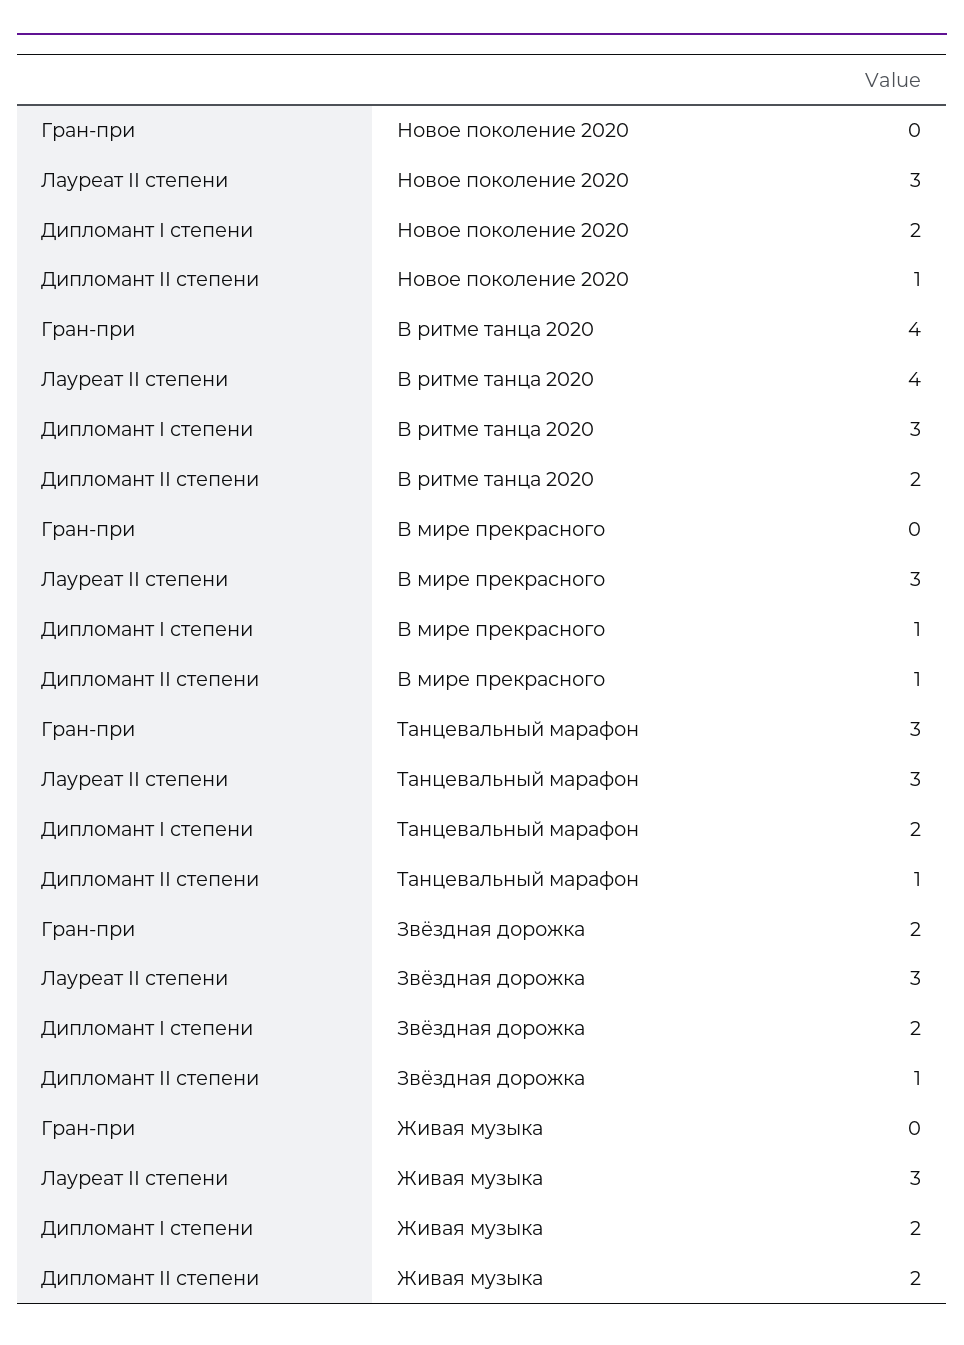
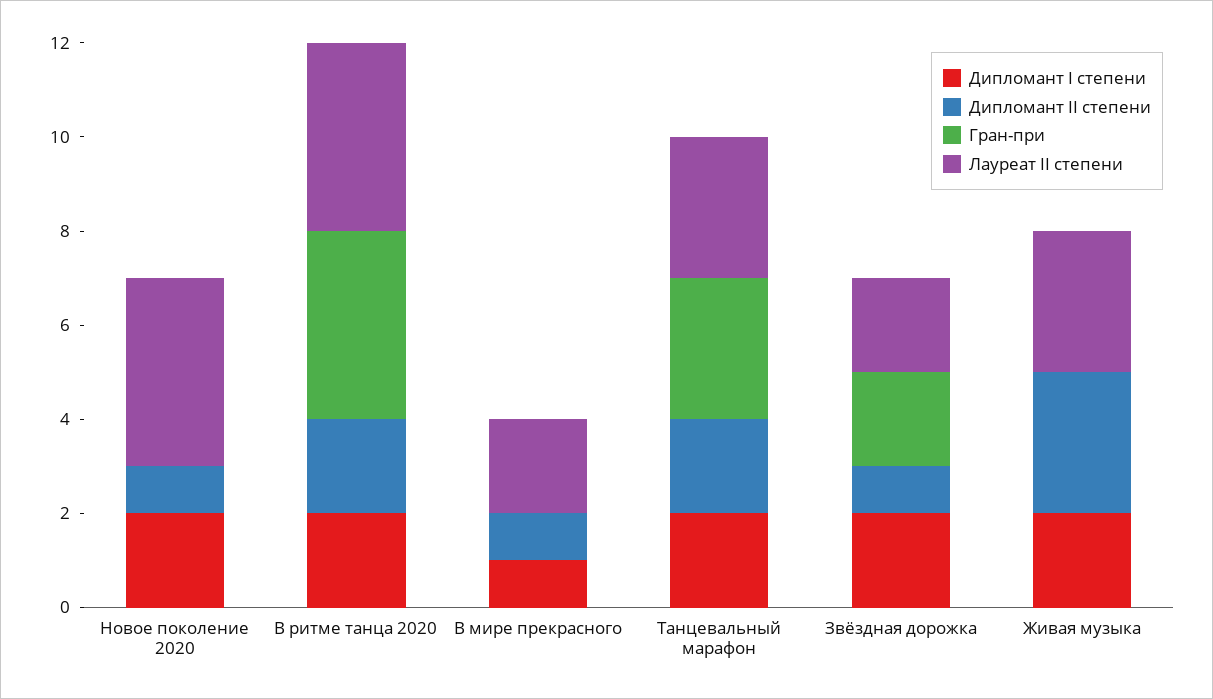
  {
    "Гран-при": {
      "Новое поколение 2020": 0,
      "В ритме танца 2020": 4,
      "В мире прекрасного": 0,
      "Танцевальный марафон": 3,
      "Звёздная дорожка": 2,
      "Живая музыка": 0
    },
    "Лауреат II степени": {
-     "Новое поколение 2020": 3,
+     "Новое поколение 2020": 4,
      "В ритме танца 2020": 4,
-     "В мире прекрасного": 3,
+     "В мире прекрасного": 2,
      "Танцевальный марафон": 3,
-     "Звёздная дорожка": 3,
+     "Звёздная дорожка": 2,
      "Живая музыка": 3
    },
    "Дипломант I степени": {
      "Новое поколение 2020": 2,
-     "В ритме танца 2020": 3,
+     "В ритме танца 2020": 2,
      "В мире прекрасного": 1,
      "Танцевальный марафон": 2,
      "Звёздная дорожка": 2,
      "Живая музыка": 2
    },
    "Дипломант II степени": {
      "Новое поколение 2020": 1,
      "В ритме танца 2020": 2,
      "В мире прекрасного": 1,
-     "Танцевальный марафон": 1,
+     "Танцевальный марафон": 2,
      "Звёздная дорожка": 1,
-     "Живая музыка": 2
+     "Живая музыка": 3
    }
  }

